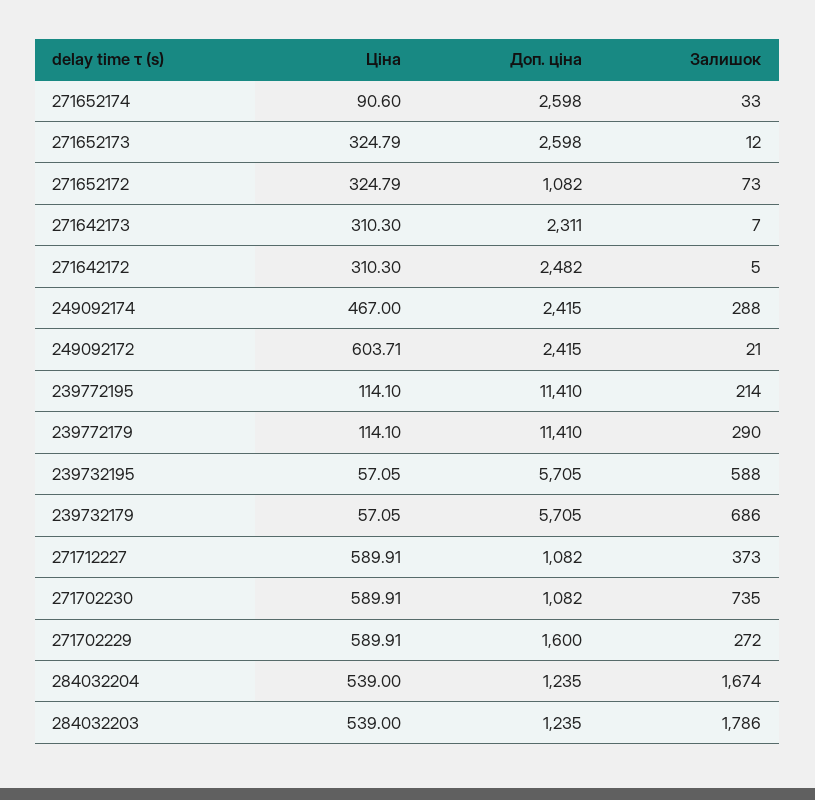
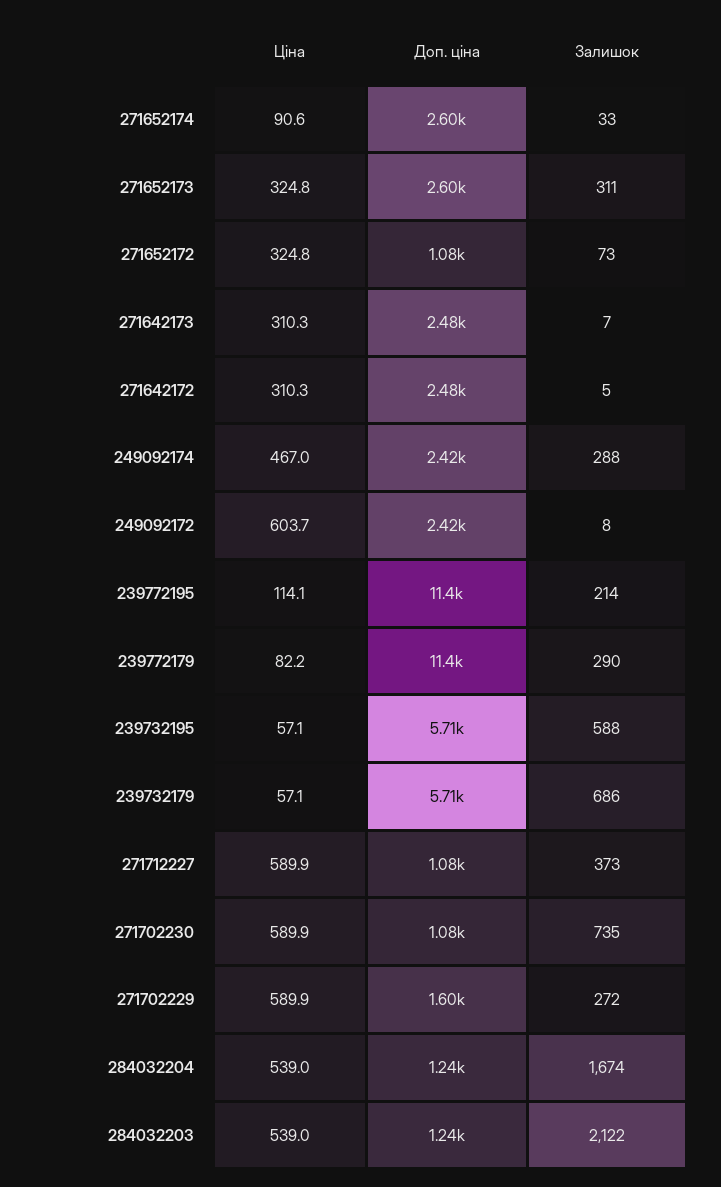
  {
    "Ціна": {
      "271652174": 90.6,
      "271652173": 324.79,
      "271652172": 324.79,
      "271642173": 310.3,
      "271642172": 310.3,
      "249092174": 467,
      "249092172": 603.71,
      "239772195": 114.1,
-     "239772179": 114.1,
+     "239772179": 82.2,
      "239732195": 57.05,
      "239732179": 57.05,
      "271712227": 589.91,
      "271702230": 589.91,
      "271702229": 589.91,
      "284032204": 539,
      "284032203": 539
    },
    "Доп. ціна": {
      "271652174": 2598,
      "271652173": 2598,
      "271652172": 1082,
-     "271642173": 2311,
+     "271642173": 2480,
      "271642172": 2482,
      "249092174": 2415,
      "249092172": 2415,
      "239772195": 11410,
      "239772179": 11410,
      "239732195": 5705,
      "239732179": 5705,
      "271712227": 1082,
      "271702230": 1082,
      "271702229": 1600,
      "284032204": 1235,
      "284032203": 1235
    },
    "Залишок": {
      "271652174": 33,
-     "271652173": 12,
+     "271652173": 311,
      "271652172": 73,
      "271642173": 7,
      "271642172": 5,
      "249092174": 288,
-     "249092172": 21,
+     "249092172": 8,
      "239772195": 214,
      "239772179": 290,
      "239732195": 588,
      "239732179": 686,
      "271712227": 373,
      "271702230": 735,
      "271702229": 272,
      "284032204": 1674,
-     "284032203": 1786
+     "284032203": 2122
    }
  }

